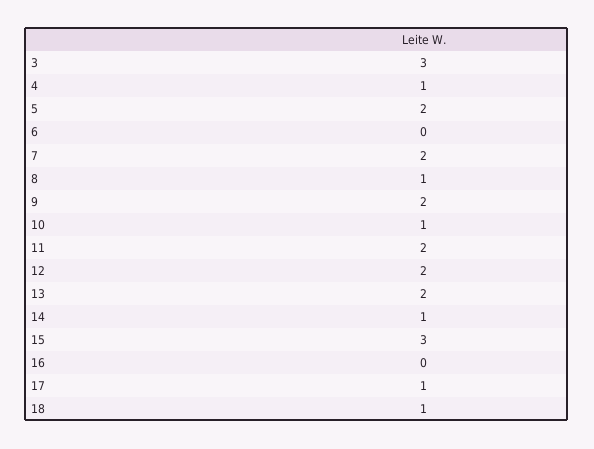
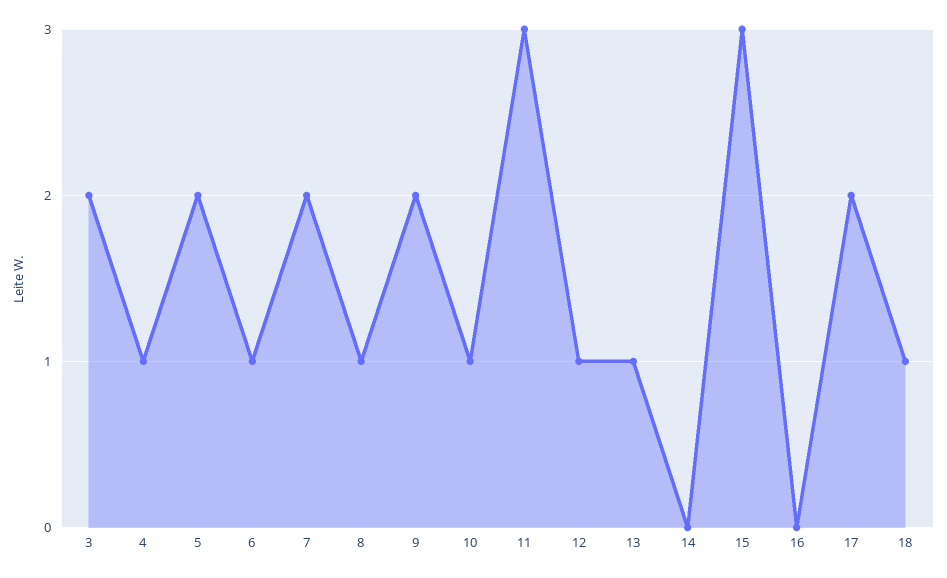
  {
-   "3": 3,
+   "3": 2,
    "4": 1,
    "5": 2,
-   "6": 0,
+   "6": 1,
    "7": 2,
    "8": 1,
    "9": 2,
    "10": 1,
-   "11": 2,
+   "11": 3,
-   "12": 2,
+   "12": 1,
-   "13": 2,
+   "13": 1,
-   "14": 1,
+   "14": 0,
    "15": 3,
    "16": 0,
-   "17": 1,
+   "17": 2,
    "18": 1
  }

